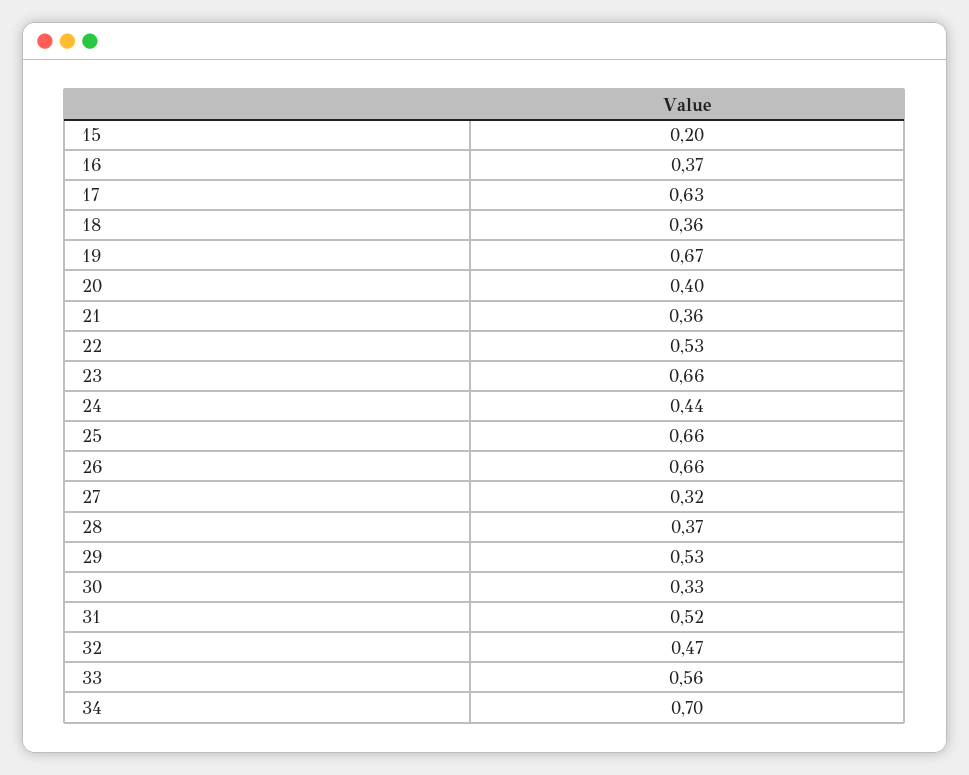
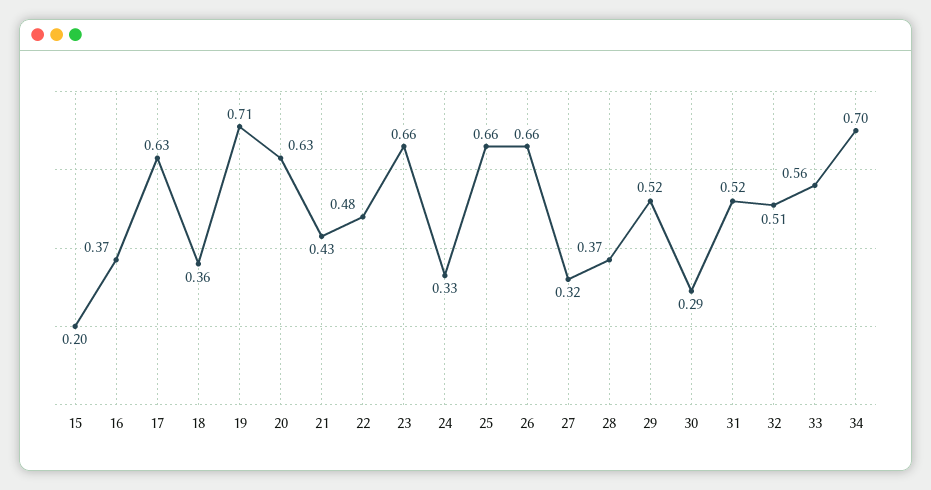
  {
    "15": 0.2,
    "16": 0.37,
    "17": 0.63,
    "18": 0.36,
-   "19": 0.67,
+   "19": 0.71,
-   "20": 0.4,
+   "20": 0.63,
-   "21": 0.36,
+   "21": 0.43,
-   "22": 0.53,
+   "22": 0.48,
    "23": 0.66,
-   "24": 0.44,
+   "24": 0.33,
    "25": 0.66,
    "26": 0.66,
    "27": 0.32,
    "28": 0.37,
-   "29": 0.53,
+   "29": 0.52,
-   "30": 0.33,
+   "30": 0.29,
    "31": 0.52,
-   "32": 0.47,
+   "32": 0.51,
    "33": 0.56,
    "34": 0.7
  }

